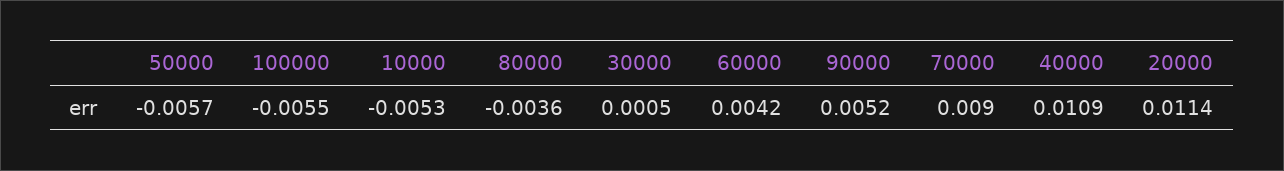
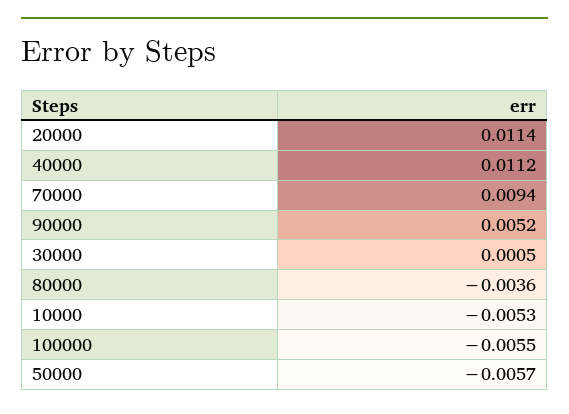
  {
    "50000": -0.0057,
    "100000": -0.0055,
    "10000": -0.0053,
    "80000": -0.0036,
    "30000": 0.0005,
-   "60000": 0.0042,
    "90000": 0.0052,
-   "70000": 0.009,
+   "70000": 0.0094,
-   "40000": 0.0109,
+   "40000": 0.0112,
    "20000": 0.0114
  }

